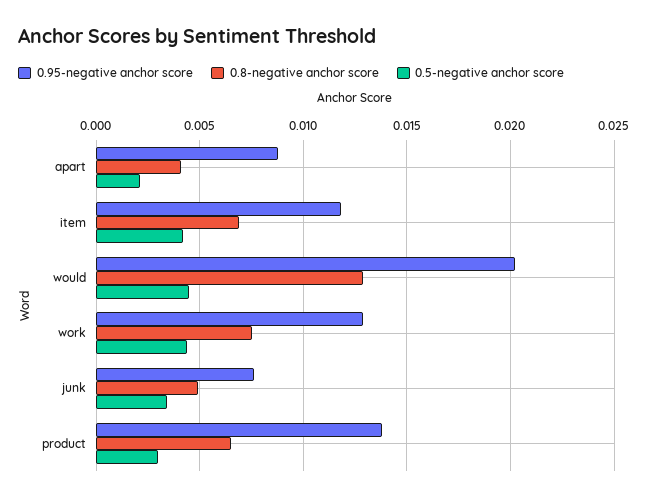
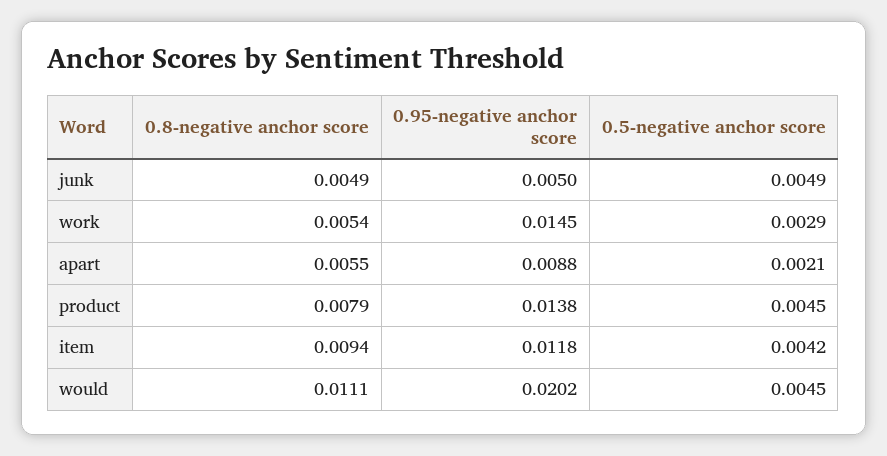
  {
    "0.95-negative anchor score": {
      "apart": 0.0088,
      "item": 0.0118,
      "would": 0.0202,
-     "work": 0.013,
+     "work": 0.0145,
-     "junk": 0.0075,
+     "junk": 0.005,
      "product": 0.0138
    },
    "0.8-negative anchor score": {
-     "apart": 0.004,
+     "apart": 0.0055,
-     "item": 0.007,
+     "item": 0.0094,
-     "would": 0.013,
+     "would": 0.0111,
-     "work": 0.0075,
+     "work": 0.0054,
      "junk": 0.0049,
-     "product": 0.0065
+     "product": 0.0079
    },
    "0.5-negative anchor score": {
      "apart": 0.0021,
      "item": 0.0042,
      "would": 0.0045,
-     "work": 0.0045,
+     "work": 0.0029,
-     "junk": 0.0035,
+     "junk": 0.0049,
-     "product": 0.003
+     "product": 0.0045
    }
  }

